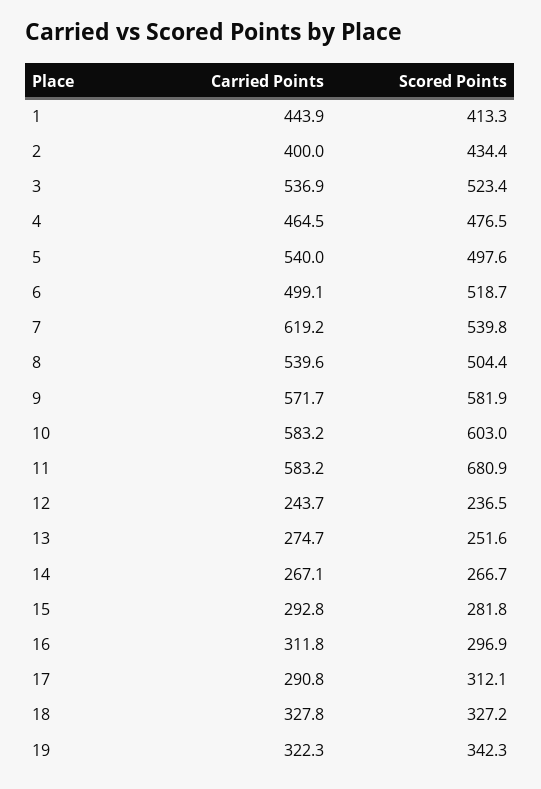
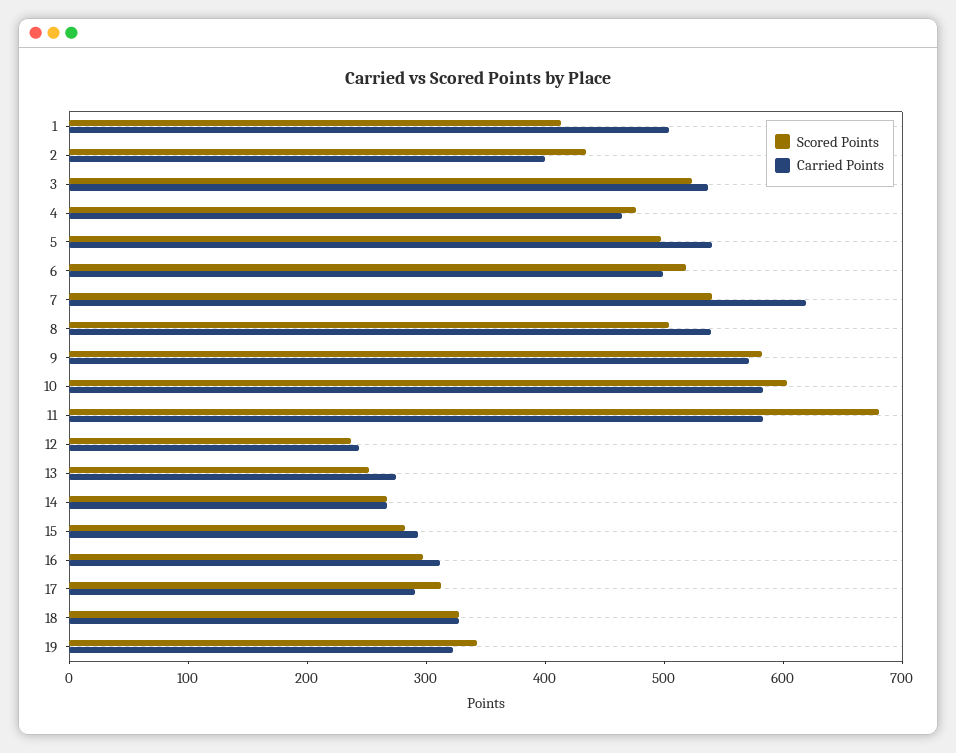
  {
    "Carried Points": {
-     "1": 443.9,
+     "1": 500,
      "2": 400,
      "3": 536.9,
      "4": 464.5,
      "5": 540,
      "6": 499.1,
      "7": 619.2,
      "8": 539.6,
      "9": 571.7,
      "10": 583.2,
      "11": 583.2,
      "12": 243.7,
      "13": 274.7,
      "14": 267.1,
      "15": 292.8,
      "16": 311.8,
      "17": 290.8,
      "18": 327.8,
      "19": 322.3
    },
    "Scored Points": {
      "1": 413.3,
      "2": 434.4,
      "3": 523.4,
      "4": 476.5,
      "5": 497.6,
      "6": 518.7,
      "7": 539.8,
      "8": 504.4,
      "9": 581.9,
      "10": 603,
      "11": 680.9,
      "12": 236.5,
      "13": 251.6,
      "14": 266.7,
      "15": 281.8,
      "16": 296.9,
      "17": 312.1,
      "18": 327.2,
      "19": 342.3
    }
  }

